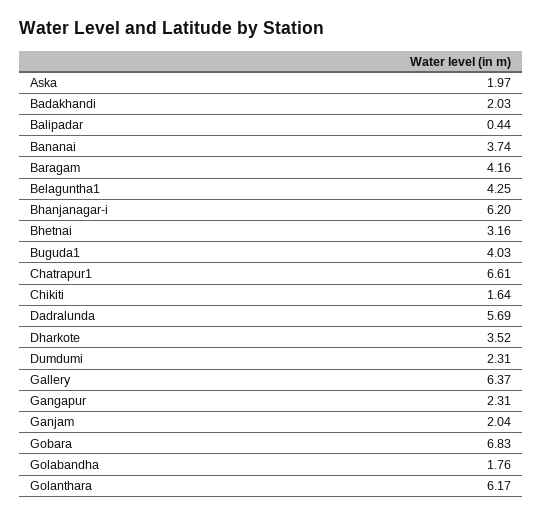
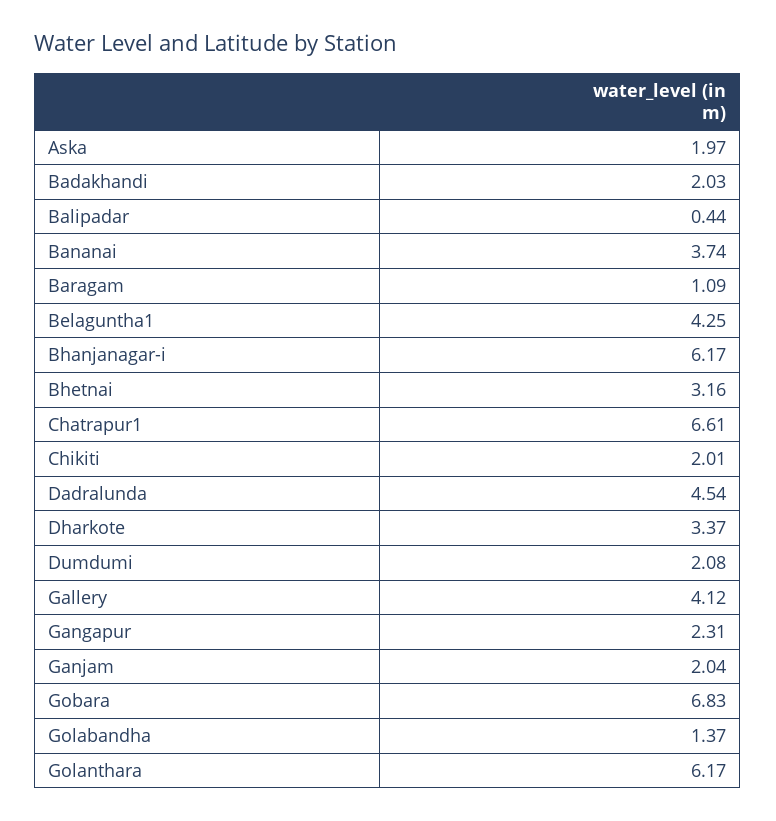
  {
    "Aska": 1.97,
    "Badakhandi": 2.03,
    "Balipadar": 0.44,
    "Bananai": 3.74,
-   "Baragam": 4.16,
+   "Baragam": 1.09,
    "Belaguntha1": 4.25,
-   "Bhanjanagar-i": 6.2,
+   "Bhanjanagar-i": 6.17,
    "Bhetnai": 3.16,
-   "Buguda1": 4.03,
    "Chatrapur1": 6.61,
-   "Chikiti": 1.64,
+   "Chikiti": 2.01,
-   "Dadralunda": 5.69,
+   "Dadralunda": 4.54,
-   "Dharkote": 3.52,
+   "Dharkote": 3.37,
-   "Dumdumi": 2.31,
+   "Dumdumi": 2.08,
-   "Gallery": 6.37,
+   "Gallery": 4.12,
    "Gangapur": 2.31,
    "Ganjam": 2.04,
    "Gobara": 6.83,
-   "Golabandha": 1.76,
+   "Golabandha": 1.37,
    "Golanthara": 6.17
  }

